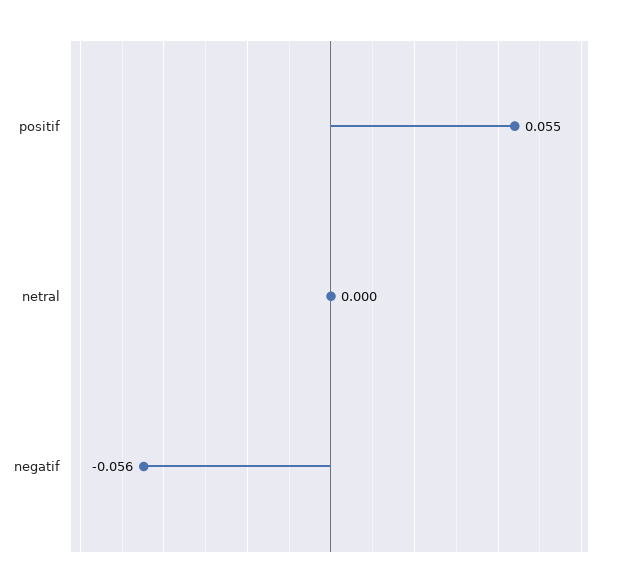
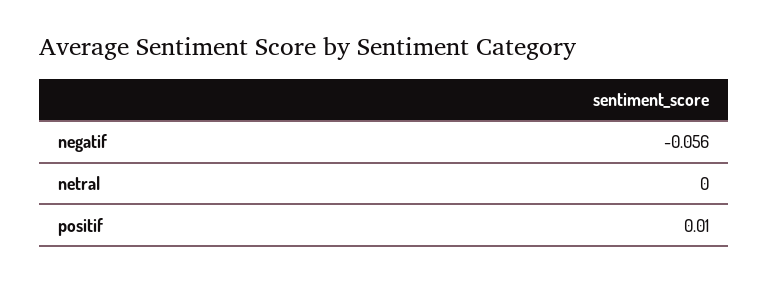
  {
-   "positif": 0.055,
+   "positif": 0.01,
    "netral": 0,
    "negatif": -0.056
  }

